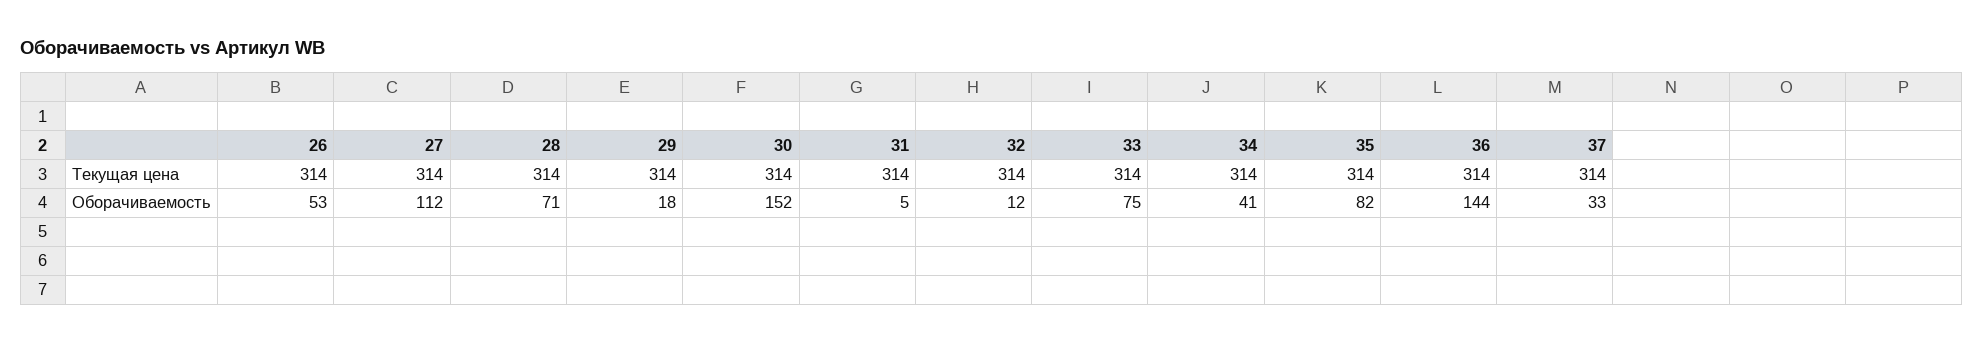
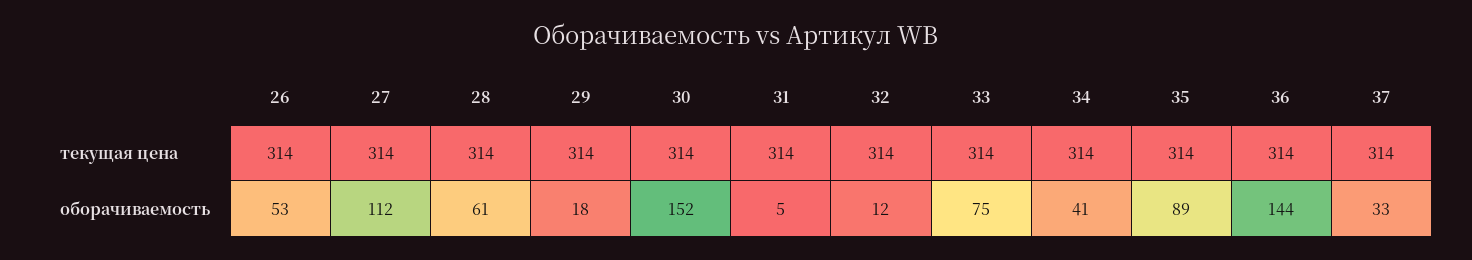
  {
    "26": {
      "Текущая цена": 314,
      "Оборачиваемость": 53
    },
    "27": {
      "Текущая цена": 314,
      "Оборачиваемость": 112
    },
    "28": {
      "Текущая цена": 314,
-     "Оборачиваемость": 71
+     "Оборачиваемость": 61
    },
    "29": {
      "Текущая цена": 314,
      "Оборачиваемость": 18
    },
    "30": {
      "Текущая цена": 314,
      "Оборачиваемость": 152
    },
    "31": {
      "Текущая цена": 314,
      "Оборачиваемость": 5
    },
    "32": {
      "Текущая цена": 314,
      "Оборачиваемость": 12
    },
    "33": {
      "Текущая цена": 314,
      "Оборачиваемость": 75
    },
    "34": {
      "Текущая цена": 314,
      "Оборачиваемость": 41
    },
    "35": {
      "Текущая цена": 314,
-     "Оборачиваемость": 82
+     "Оборачиваемость": 89
    },
    "36": {
      "Текущая цена": 314,
      "Оборачиваемость": 144
    },
    "37": {
      "Текущая цена": 314,
      "Оборачиваемость": 33
    }
  }

